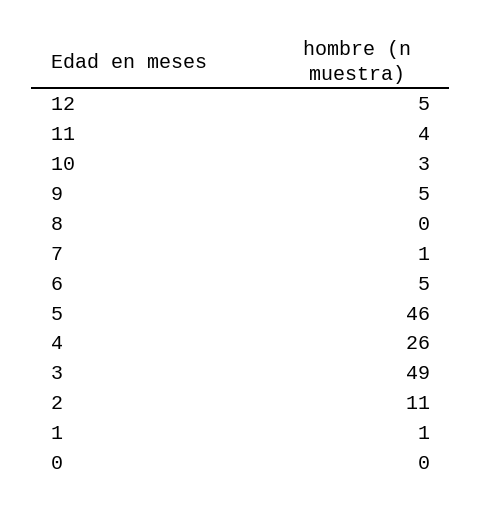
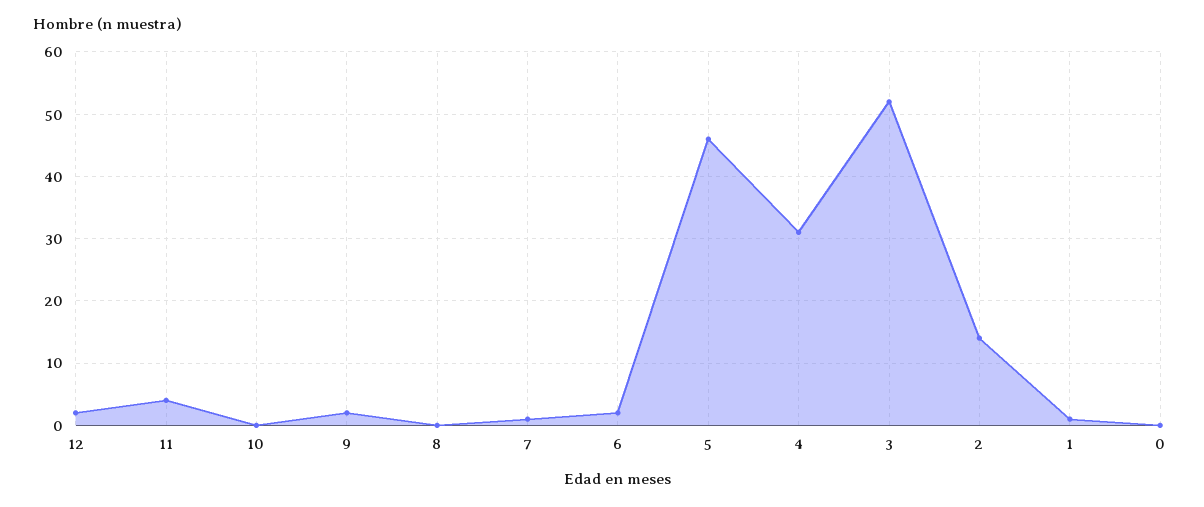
  {
-   "12": 5,
+   "12": 2,
    "11": 4,
-   "10": 3,
+   "10": 0,
-   "9": 5,
+   "9": 2,
    "8": 0,
    "7": 1,
-   "6": 5,
+   "6": 2,
    "5": 46,
-   "4": 26,
+   "4": 31,
-   "3": 49,
+   "3": 52,
-   "2": 11,
+   "2": 14,
    "1": 1,
    "0": 0
  }

